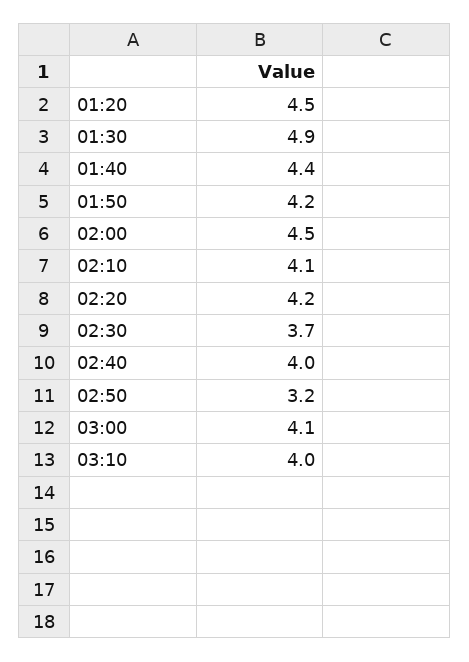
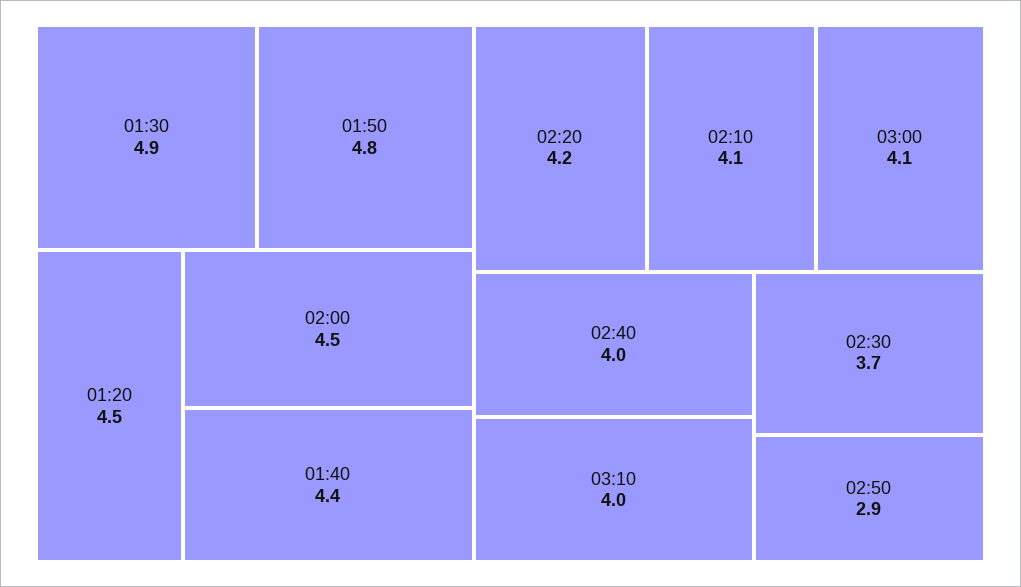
  {
    "01:20": 4.5,
    "01:30": 4.9,
    "01:40": 4.4,
-   "01:50": 4.2,
+   "01:50": 4.8,
    "02:00": 4.5,
    "02:10": 4.1,
    "02:20": 4.2,
    "02:30": 3.7,
    "02:40": 4,
-   "02:50": 3.2,
+   "02:50": 2.9,
    "03:00": 4.1,
    "03:10": 4
  }

